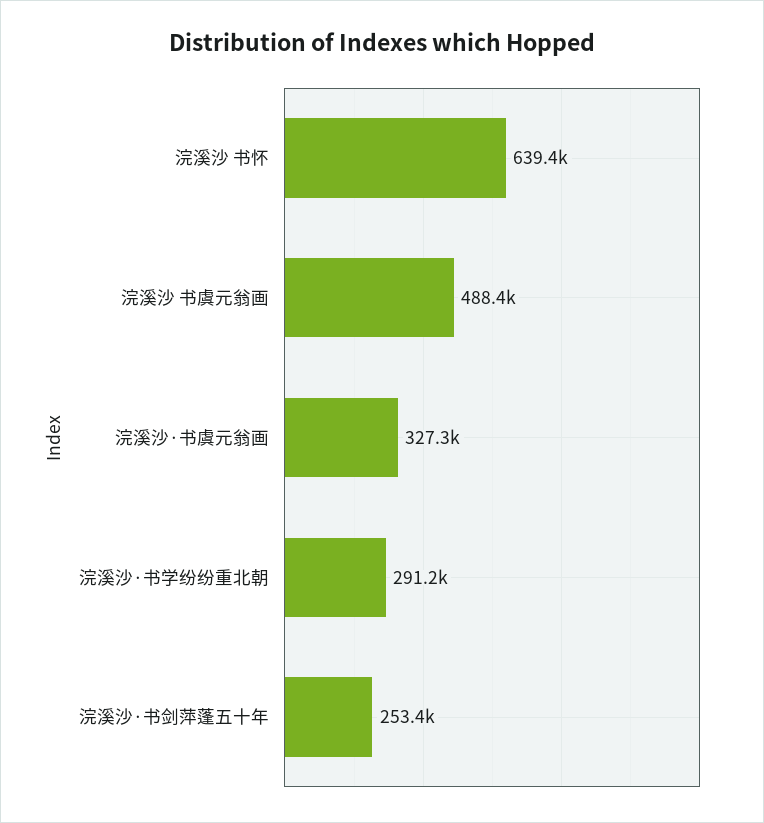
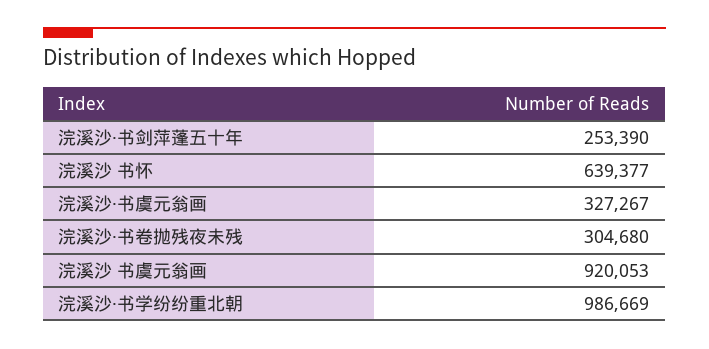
  {
    "浣溪沙 书怀": 639377,
-   "浣溪沙 书虞元翁画": 488400,
+   "浣溪沙 书虞元翁画": 920053,
    "浣溪沙·书虞元翁画": 327267,
-   "浣溪沙·书学纷纷重北朝": 291200,
+   "浣溪沙·书学纷纷重北朝": 986669,
-   "浣溪沙·书剑萍蓬五十年": 253390
+   "浣溪沙·书剑萍蓬五十年": 253390,
+   "浣溪沙·书卷抛残夜未残": 304680
  }

